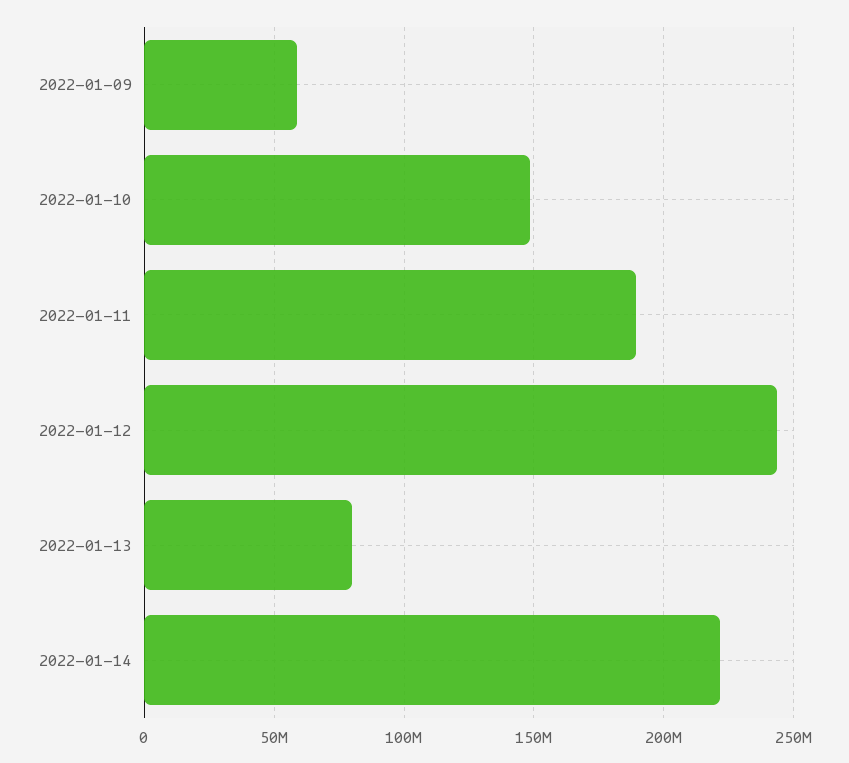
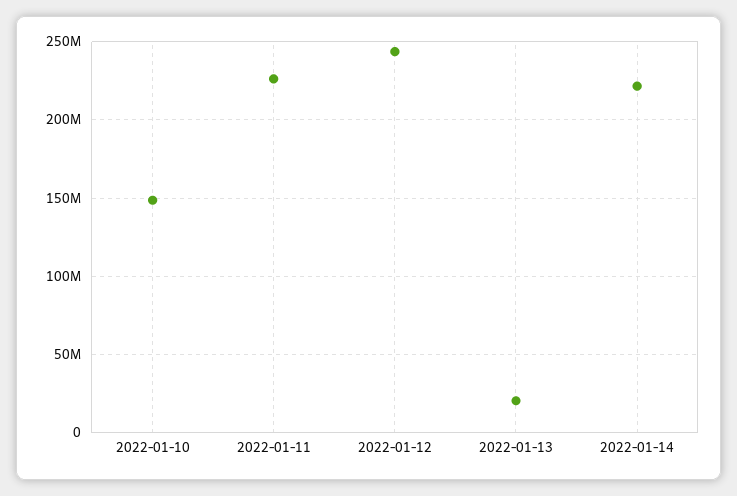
  {
-   "2022-01-09": 60000000,
    "2022-01-10": 150000000,
-   "2022-01-11": 190000000,
+   "2022-01-11": 225000000,
    "2022-01-12": 245000000,
-   "2022-01-13": 80000000,
+   "2022-01-13": 20000000,
    "2022-01-14": 220000000
  }

